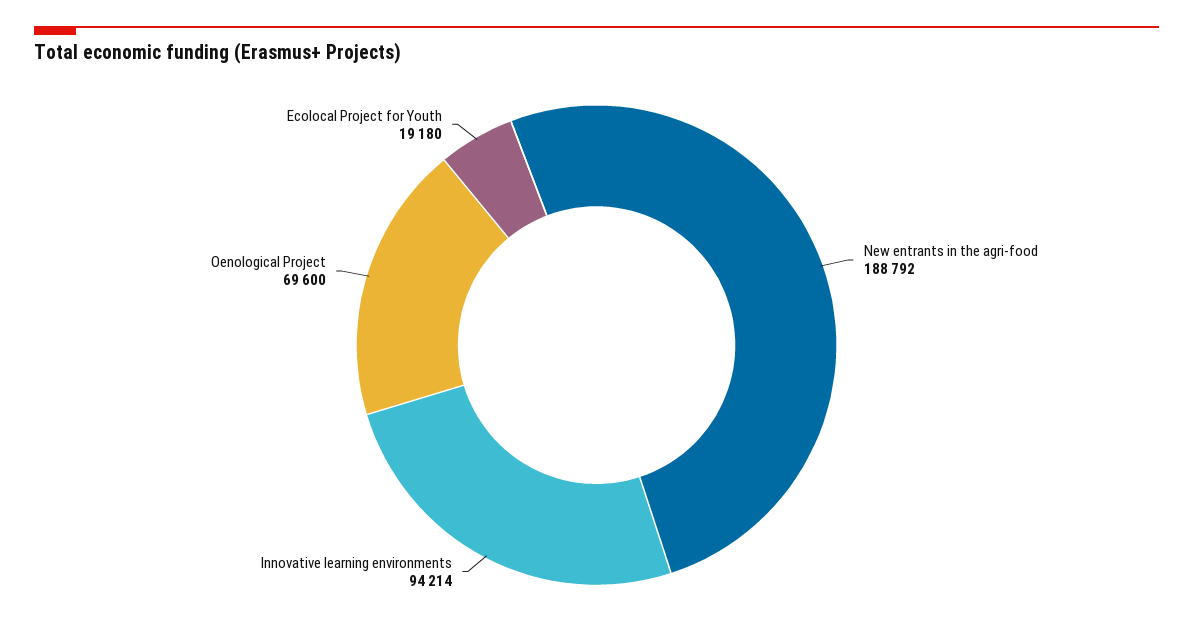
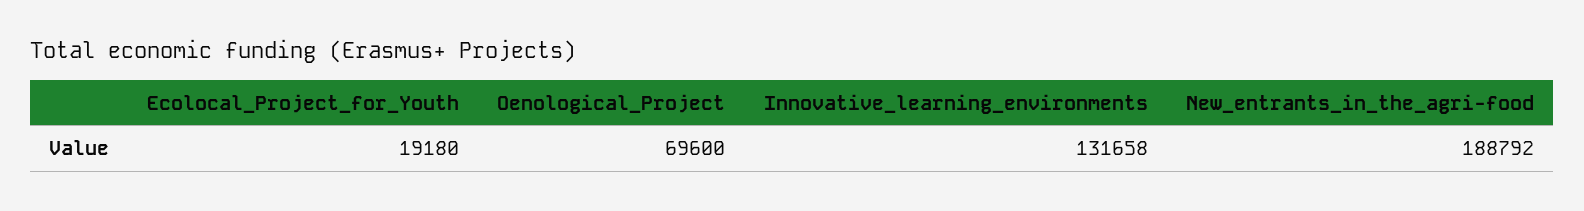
  {
    "New entrants in the agri-food": 188792,
-   "Innovative learning environments": 94214,
+   "Innovative learning environments": 131658,
    "Oenological Project": 69600,
    "Ecolocal Project for Youth": 19180
  }

